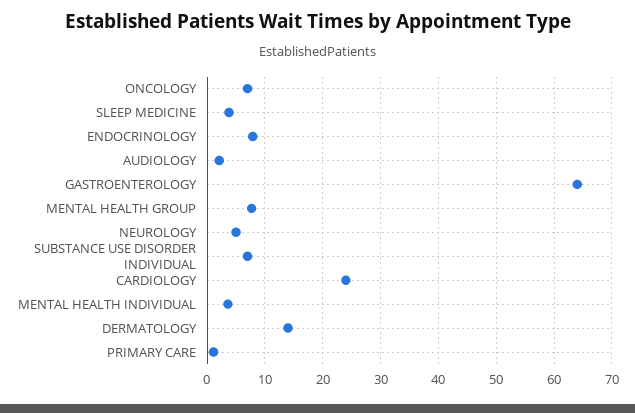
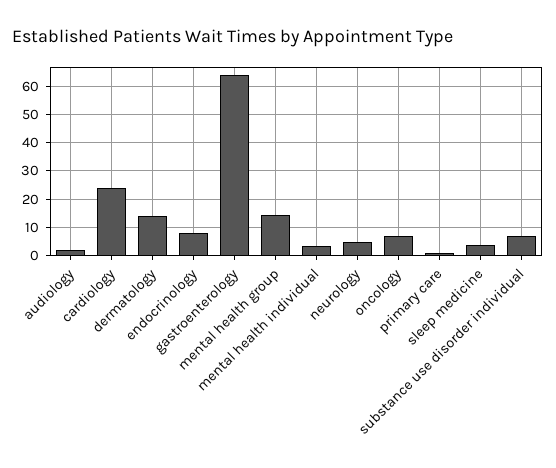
  {
    "ONCOLOGY": 8,
    "SLEEP MEDICINE": 4,
    "ENDOCRINOLOGY": 8,
    "AUDIOLOGY": 2,
    "GASTROENTEROLOGY": 64,
-   "MENTAL HEALTH GROUP": 8,
+   "MENTAL HEALTH GROUP": 15,
    "NEUROLOGY": 6,
    "SUBSTANCE USE DISORDER INDIVIDUAL": 8,
    "CARDIOLOGY": 24,
    "MENTAL HEALTH INDIVIDUAL": 4,
    "DERMATOLOGY": 14,
    "PRIMARY CARE": 2
  }

